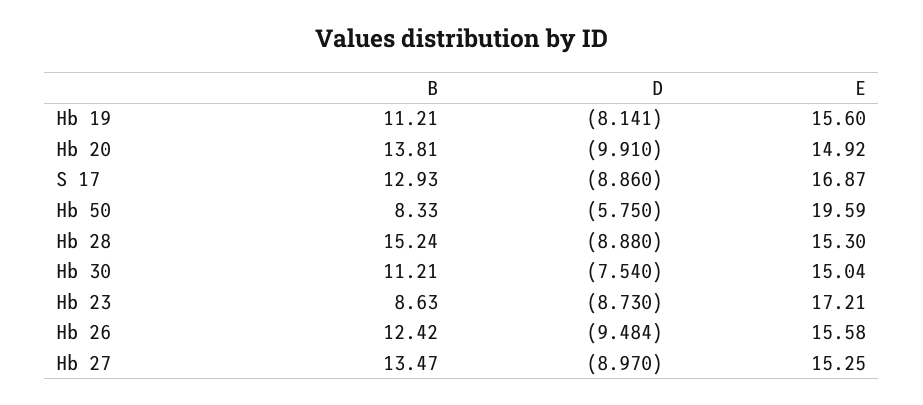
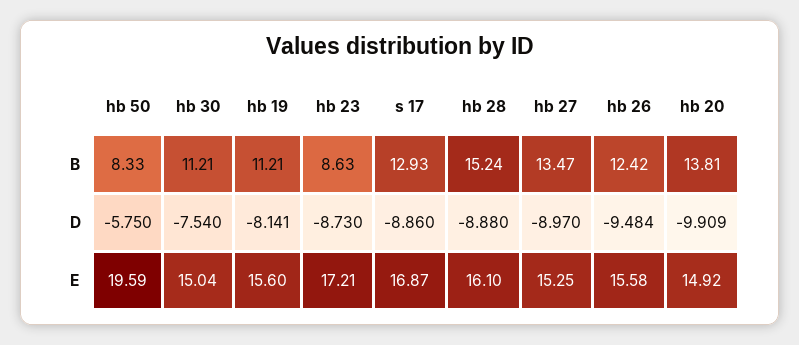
  {
    "B": {
      "Hb 19": 11.21,
      "Hb 20": 13.81,
      "S 17": 12.93,
      "Hb 50": 8.33,
      "Hb 28": 15.24,
      "Hb 30": 11.21,
      "Hb 23": 8.63,
      "Hb 26": 12.42,
      "Hb 27": 13.47
    },
    "D": {
      "Hb 19": -8.141,
-     "Hb 20": -9.91,
+     "Hb 20": -9.909,
      "S 17": -8.86,
      "Hb 50": -5.75,
      "Hb 28": -8.88,
      "Hb 30": -7.54,
      "Hb 23": -8.73,
      "Hb 26": -9.484,
      "Hb 27": -8.97
    },
    "E": {
      "Hb 19": 15.6,
      "Hb 20": 14.92,
      "S 17": 16.87,
      "Hb 50": 19.59,
-     "Hb 28": 15.3,
+     "Hb 28": 16.1,
      "Hb 30": 15.04,
      "Hb 23": 17.21,
      "Hb 26": 15.58,
      "Hb 27": 15.25
    }
  }

